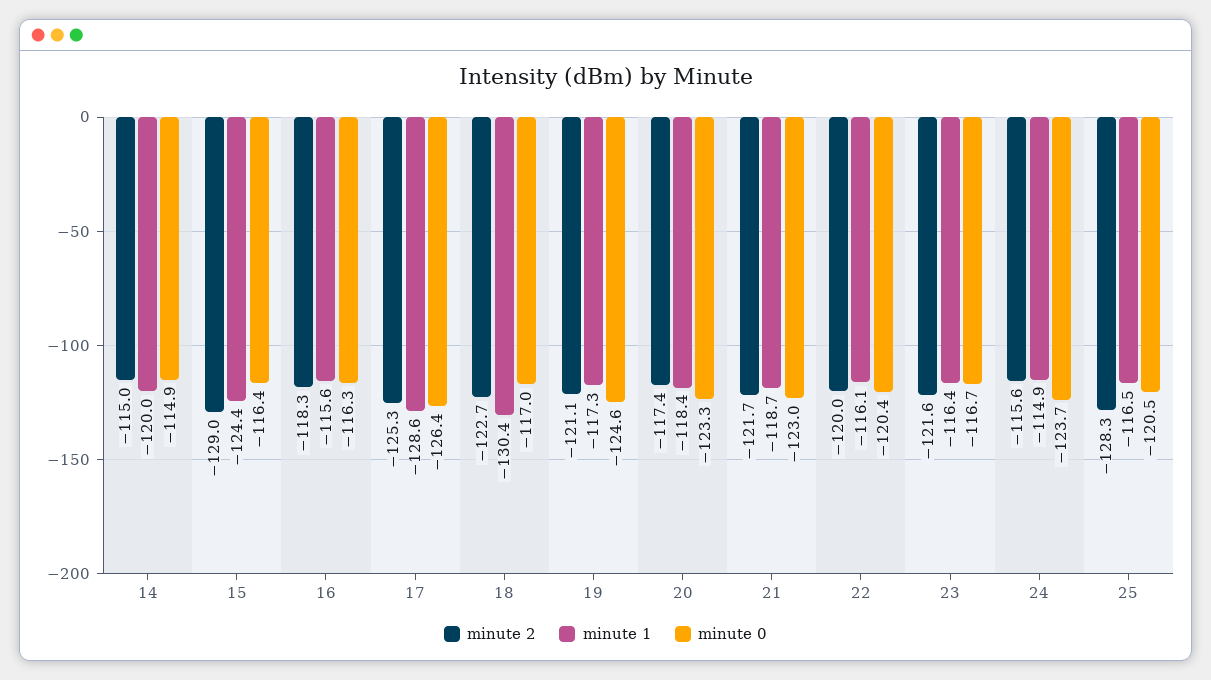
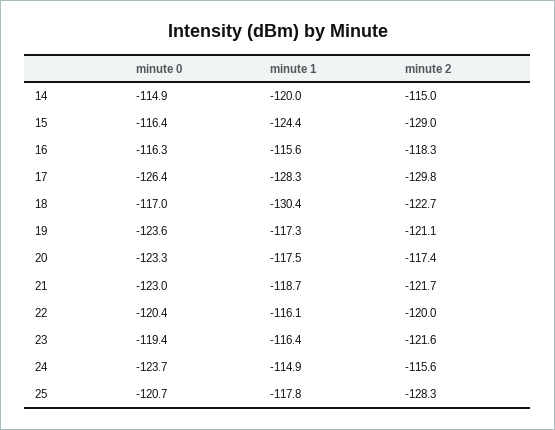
  {
    "minute 2": {
      "14": -115,
      "15": -129,
      "16": -118.3,
-     "17": -125.3,
+     "17": -129.8,
      "18": -122.7,
      "19": -121.1,
      "20": -117.4,
      "21": -121.7,
      "22": -120,
      "23": -121.6,
      "24": -115.6,
      "25": -128.3
    },
    "minute 1": {
      "14": -120,
      "15": -124.4,
      "16": -115.6,
-     "17": -128.6,
+     "17": -128.3,
      "18": -130.4,
      "19": -117.3,
-     "20": -118.4,
+     "20": -117.5,
      "21": -118.7,
      "22": -116.1,
      "23": -116.4,
      "24": -114.9,
-     "25": -116.5
+     "25": -117.8
    },
    "minute 0": {
      "14": -114.9,
      "15": -116.4,
      "16": -116.3,
      "17": -126.4,
      "18": -117,
-     "19": -124.6,
+     "19": -123.6,
      "20": -123.3,
      "21": -123,
      "22": -120.4,
-     "23": -116.7,
+     "23": -119.4,
      "24": -123.7,
-     "25": -120.5
+     "25": -120.7
    }
  }

